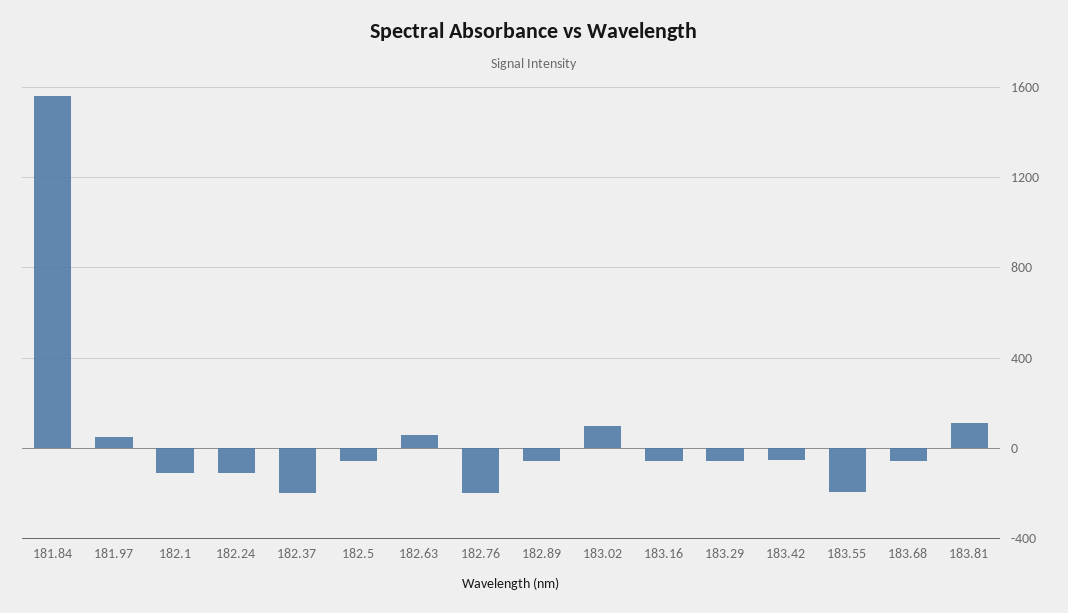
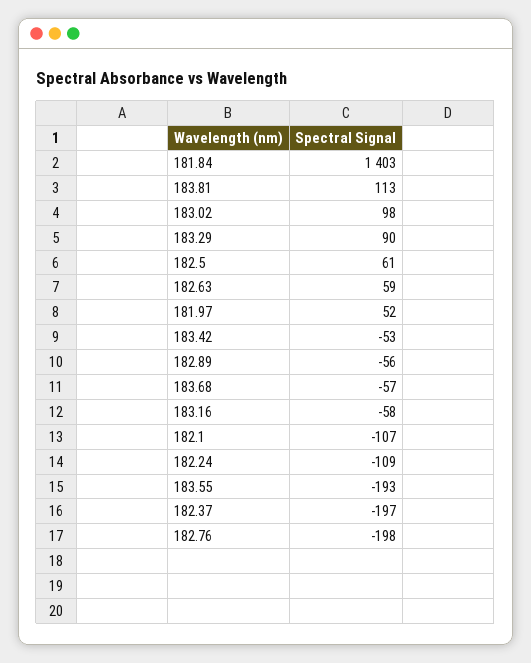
  {
-   "181.84": 1550,
+   "181.84": 1403,
    "181.97": 52,
    "182.1": -107,
    "182.24": -109,
    "182.37": -197,
-   "182.5": -50,
+   "182.5": 61,
    "182.63": 59,
    "182.76": -198,
    "182.89": -56,
    "183.02": 98,
    "183.16": -58,
-   "183.29": -50,
+   "183.29": 90,
    "183.42": -53,
    "183.55": -193,
    "183.68": -57,
    "183.81": 113
  }

